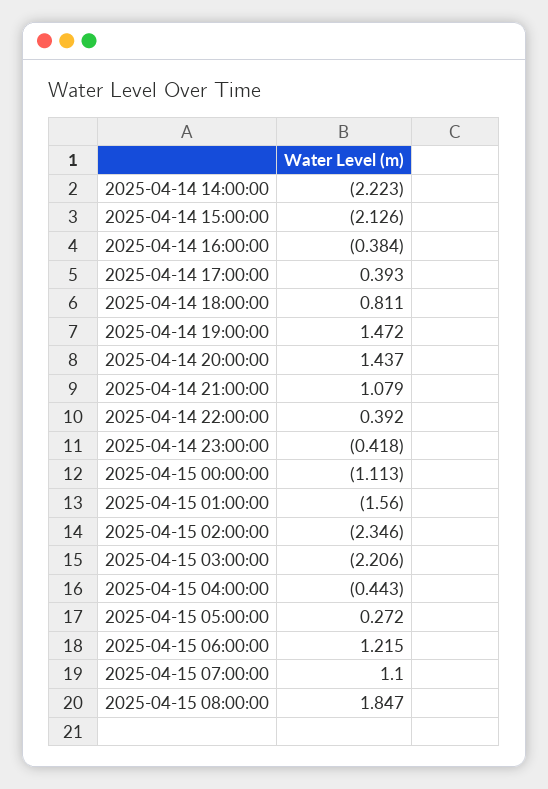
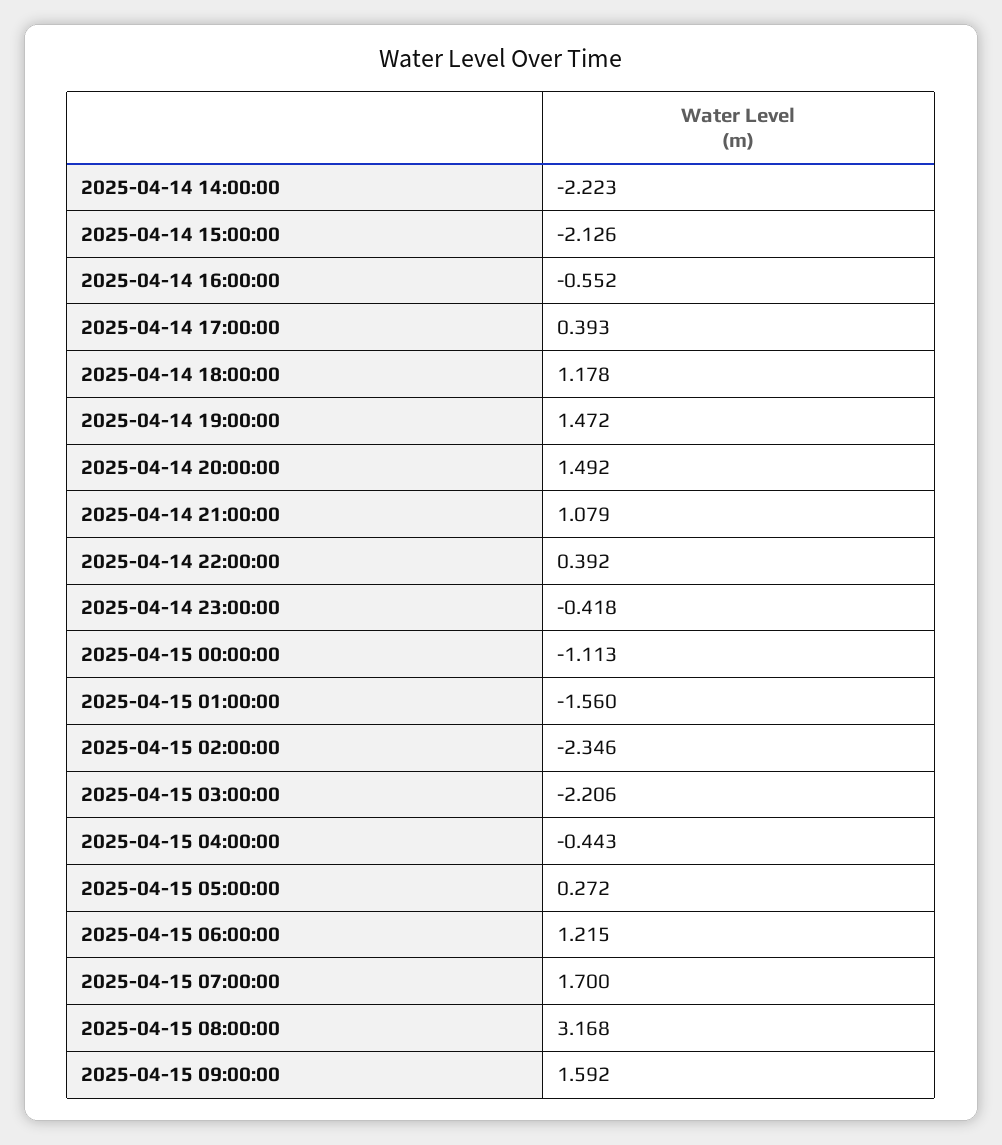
  {
    "2025-04-14 14:00:00": -2.223,
    "2025-04-14 15:00:00": -2.126,
-   "2025-04-14 16:00:00": -0.384,
+   "2025-04-14 16:00:00": -0.552,
    "2025-04-14 17:00:00": 0.393,
-   "2025-04-14 18:00:00": 0.811,
+   "2025-04-14 18:00:00": 1.178,
    "2025-04-14 19:00:00": 1.472,
-   "2025-04-14 20:00:00": 1.437,
+   "2025-04-14 20:00:00": 1.492,
    "2025-04-14 21:00:00": 1.079,
    "2025-04-14 22:00:00": 0.392,
    "2025-04-14 23:00:00": -0.418,
    "2025-04-15 00:00:00": -1.113,
    "2025-04-15 01:00:00": -1.56,
    "2025-04-15 02:00:00": -2.346,
    "2025-04-15 03:00:00": -2.206,
    "2025-04-15 04:00:00": -0.443,
    "2025-04-15 05:00:00": 0.272,
    "2025-04-15 06:00:00": 1.215,
-   "2025-04-15 07:00:00": 1.1,
+   "2025-04-15 07:00:00": 1.7,
-   "2025-04-15 08:00:00": 1.847
+   "2025-04-15 08:00:00": 3.168,
+   "2025-04-15 09:00:00": 1.592
  }

